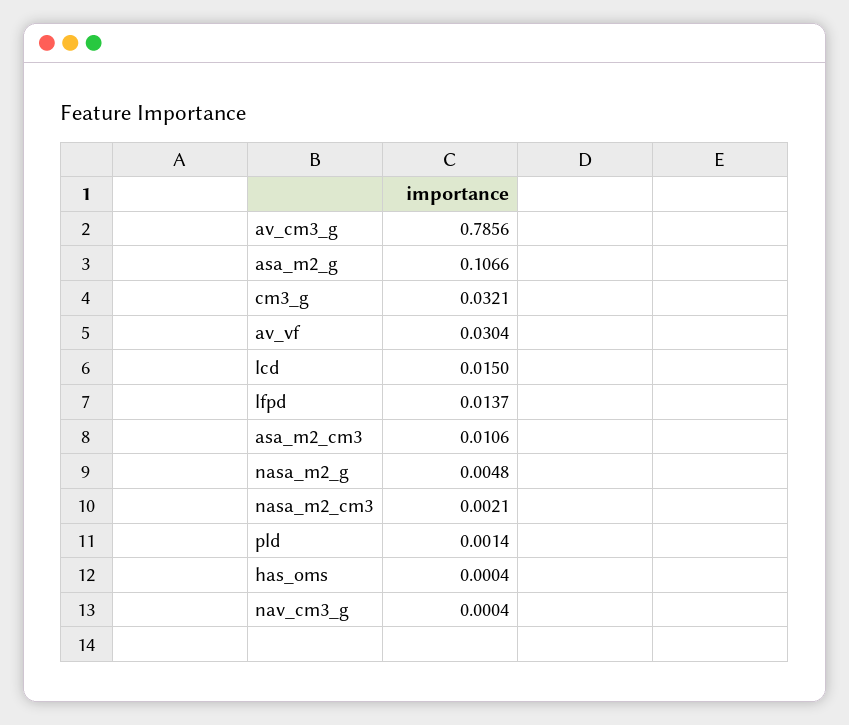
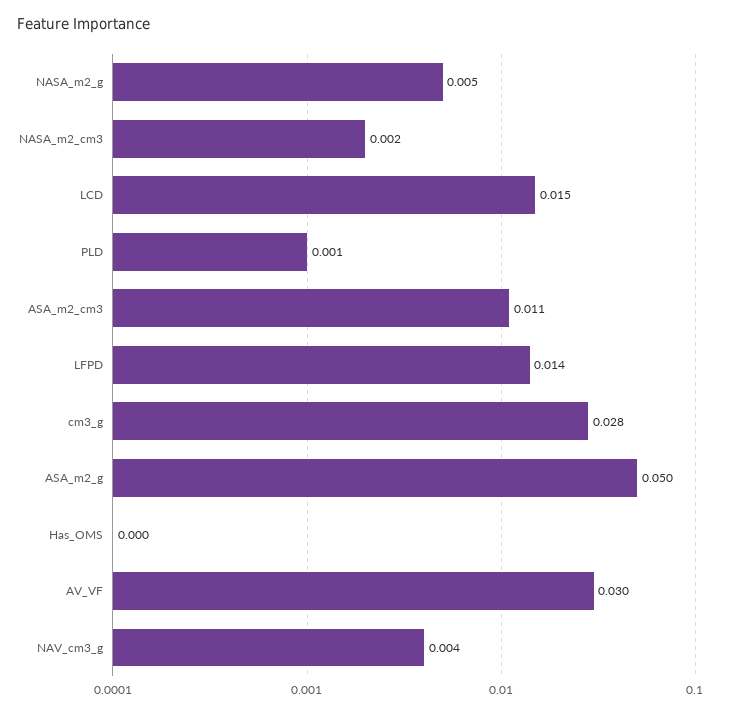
  {
-   "av_cm3_g": 0.7856,
-   "asa_m2_g": 0.1066,
+   "asa_m2_g": 0.05,
-   "cm3_g": 0.0321,
+   "cm3_g": 0.028,
    "av_vf": 0.0304,
    "lcd": 0.015,
    "lfpd": 0.0137,
    "asa_m2_cm3": 0.0106,
    "nasa_m2_g": 0.0048,
    "nasa_m2_cm3": 0.0021,
    "pld": 0.0014,
    "has_oms": 0.0004,
-   "nav_cm3_g": 0.0004
+   "nav_cm3_g": 0.004
  }

